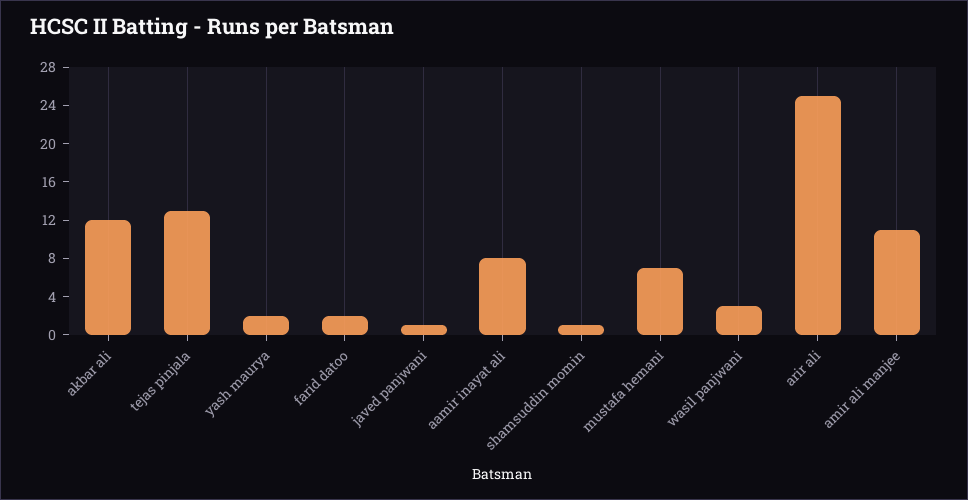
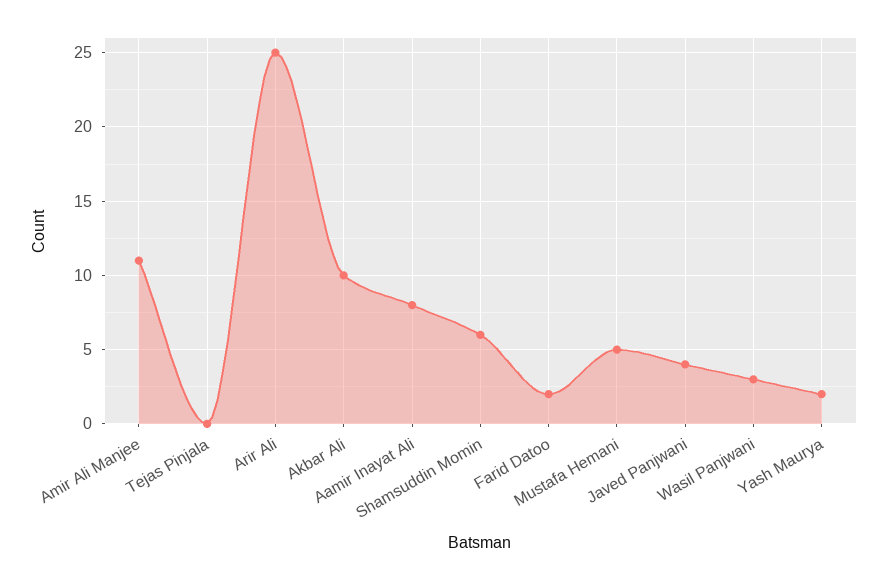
  {
-   "akbar ali": 12,
+   "akbar ali": 10,
-   "tejas pinjala": 13,
+   "tejas pinjala": 0,
    "yash maurya": 2,
    "farid datoo": 2,
-   "javed panjwani": 1,
+   "javed panjwani": 4,
    "aamir inayat ali": 8,
-   "shamsuddin momin": 1,
+   "shamsuddin momin": 6,
-   "mustafa hemani": 7,
+   "mustafa hemani": 5,
    "wasil panjwani": 3,
    "arir ali": 25,
    "amir ali manjee": 11
  }

